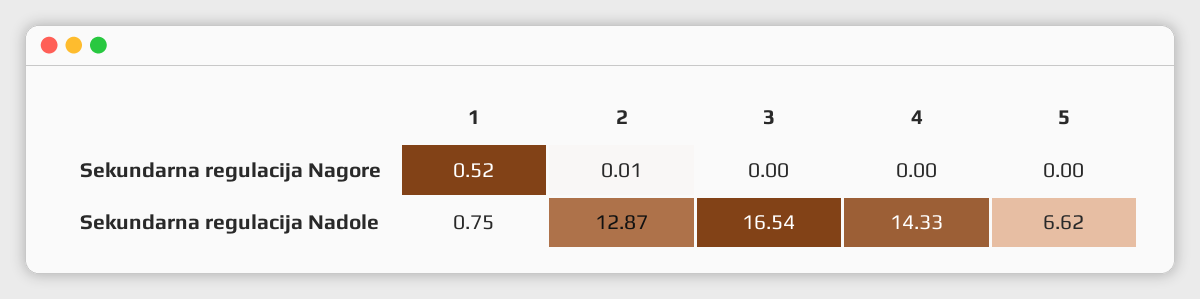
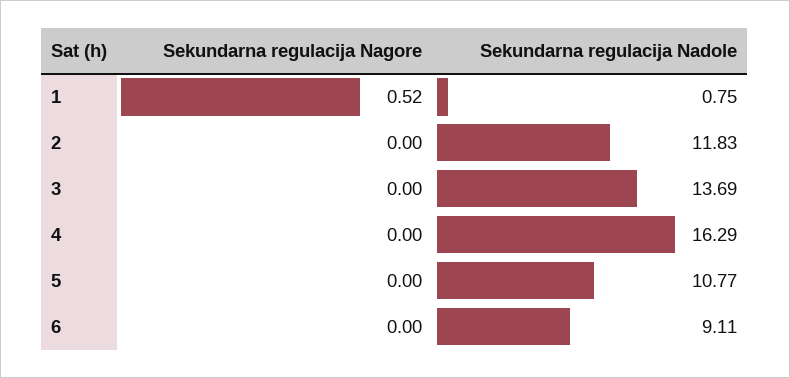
  {
    "1": {
      "Sekundarna regulacija Nagore": 0.52,
      "Sekundarna regulacija Nadole": 0.75
    },
    "2": {
-     "Sekundarna regulacija Nagore": 0.01,
+     "Sekundarna regulacija Nagore": 0,
-     "Sekundarna regulacija Nadole": 12.87
+     "Sekundarna regulacija Nadole": 11.83
    },
    "3": {
      "Sekundarna regulacija Nagore": 0,
-     "Sekundarna regulacija Nadole": 16.54
+     "Sekundarna regulacija Nadole": 13.69
    },
    "4": {
      "Sekundarna regulacija Nagore": 0,
-     "Sekundarna regulacija Nadole": 14.33
+     "Sekundarna regulacija Nadole": 16.29
    },
    "5": {
      "Sekundarna regulacija Nagore": 0,
-     "Sekundarna regulacija Nadole": 6.62
+     "Sekundarna regulacija Nadole": 10.77
-   }
+   },
+   "6": {
+     "Sekundarna regulacija Nagore": 0,
+     "Sekundarna regulacija Nadole": 9.11
+   }
  }

